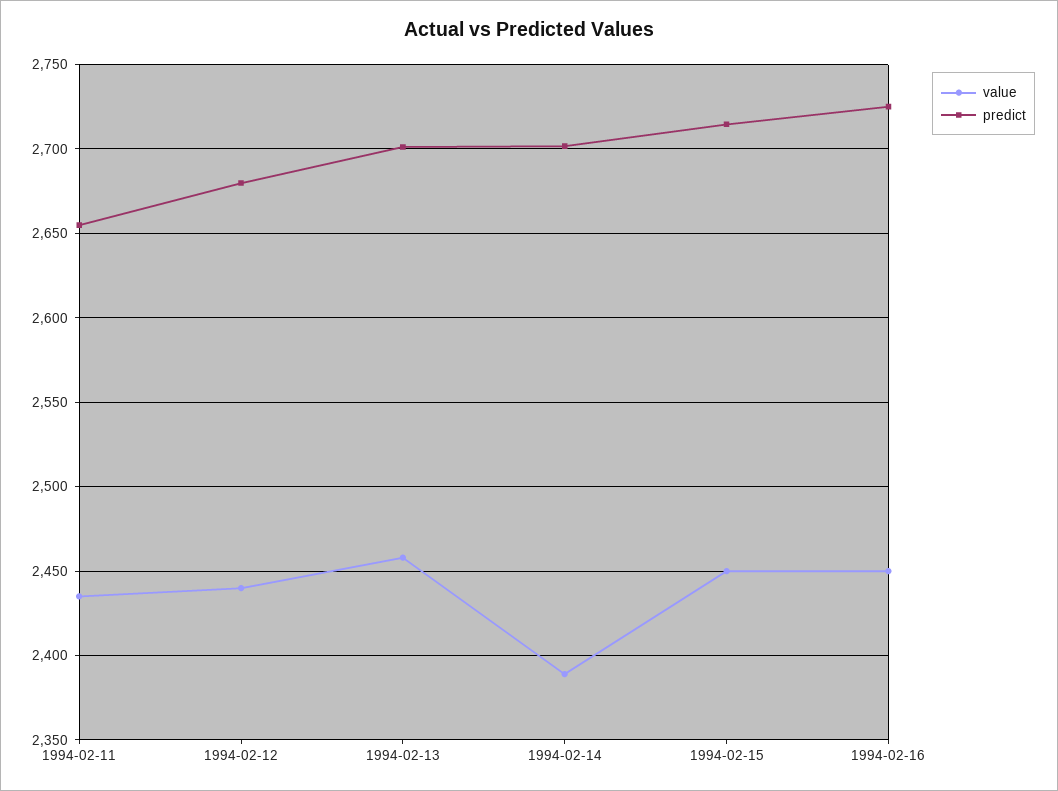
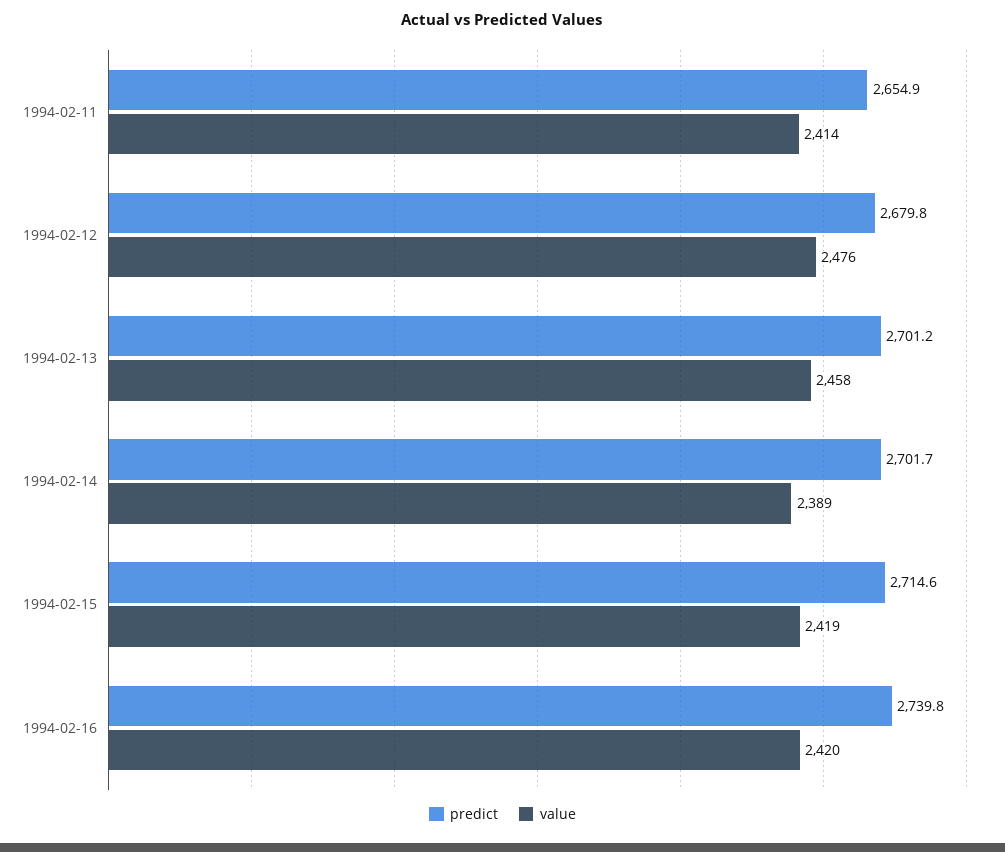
  {
    "value": {
-     "1994-02-11": 2435,
+     "1994-02-11": 2414,
-     "1994-02-12": 2440,
+     "1994-02-12": 2476,
      "1994-02-13": 2458,
      "1994-02-14": 2389,
-     "1994-02-15": 2450,
+     "1994-02-15": 2419,
-     "1994-02-16": 2450
+     "1994-02-16": 2420
    },
    "predict": {
      "1994-02-11": 2654.9,
      "1994-02-12": 2679.8,
      "1994-02-13": 2701.2,
      "1994-02-14": 2701.7,
      "1994-02-15": 2714.6,
-     "1994-02-16": 2725
+     "1994-02-16": 2739.8
    }
  }

